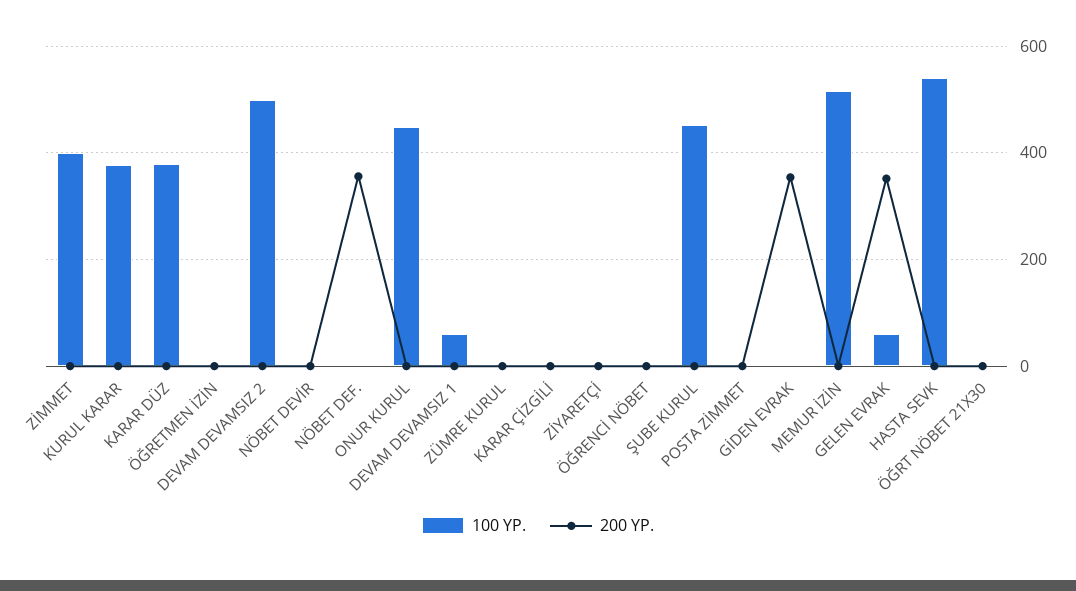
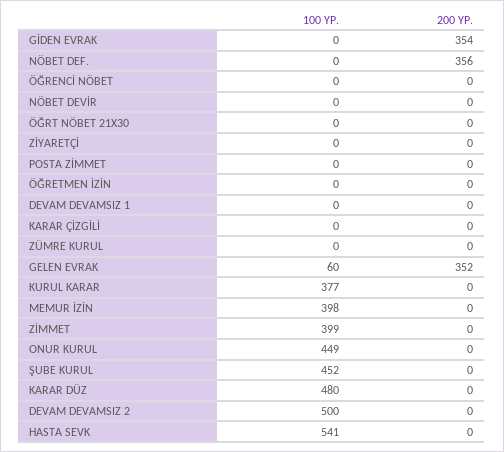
  {
    "100 YP.": {
      "ZİMMET": 399,
      "KURUL KARAR": 377,
-     "KARAR DÜZ": 380,
+     "KARAR DÜZ": 480,
      "ÖĞRETMEN İZİN": 0,
      "DEVAM DEVAMSIZ 2": 500,
      "NÖBET DEVİR": 0,
      "NÖBET DEF.": 0,
      "ONUR KURUL": 449,
-     "DEVAM DEVAMSIZ 1": 60,
+     "DEVAM DEVAMSIZ 1": 0,
      "ZÜMRE KURUL": 0,
      "KARAR ÇİZGİLİ": 0,
      "ZİYARETÇİ": 0,
      "ÖĞRENCİ NÖBET": 0,
      "ŞUBE KURUL": 452,
      "POSTA ZİMMET": 0,
      "GİDEN EVRAK": 0,
-     "MEMUR İZİN": 520,
+     "MEMUR İZİN": 398,
      "GELEN EVRAK": 60,
      "HASTA SEVK": 541,
      "ÖĞRT NÖBET 21X30": 0
    },
    "200 YP.": {
      "ZİMMET": 0,
      "KURUL KARAR": 0,
      "KARAR DÜZ": 0,
      "ÖĞRETMEN İZİN": 0,
      "DEVAM DEVAMSIZ 2": 0,
      "NÖBET DEVİR": 0,
      "NÖBET DEF.": 356,
      "ONUR KURUL": 0,
      "DEVAM DEVAMSIZ 1": 0,
      "ZÜMRE KURUL": 0,
      "KARAR ÇİZGİLİ": 0,
      "ZİYARETÇİ": 0,
      "ÖĞRENCİ NÖBET": 0,
      "ŞUBE KURUL": 0,
      "POSTA ZİMMET": 0,
      "GİDEN EVRAK": 354,
      "MEMUR İZİN": 0,
      "GELEN EVRAK": 352,
      "HASTA SEVK": 0,
      "ÖĞRT NÖBET 21X30": 0
    }
  }

